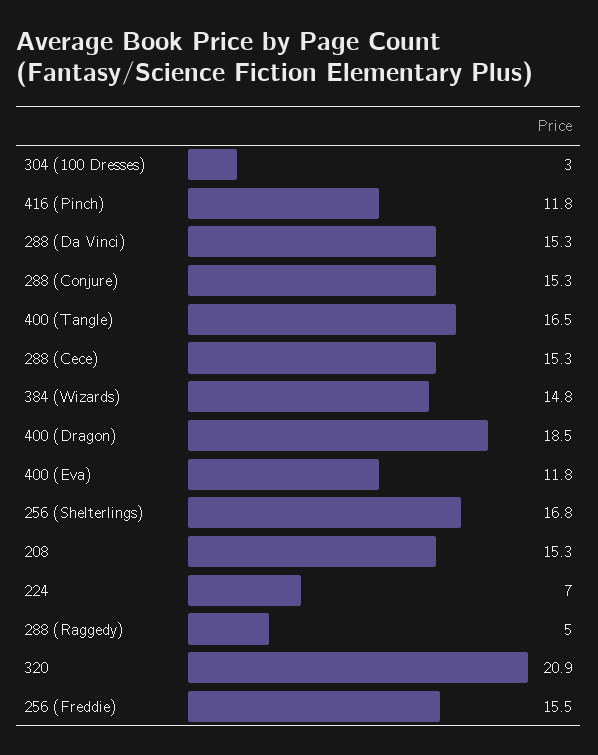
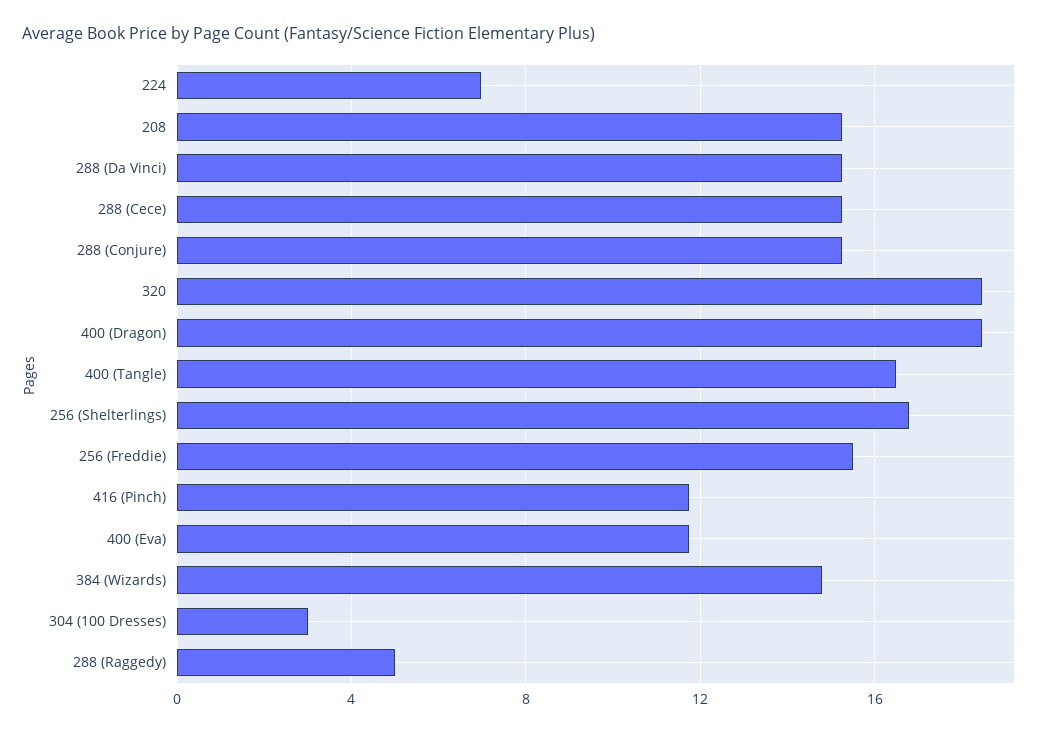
  {
    "304 (100 Dresses)": 3,
    "416 (Pinch)": 11.8,
    "288 (Da Vinci)": 15.3,
    "288 (Conjure)": 15.3,
    "400 (Tangle)": 16.5,
    "288 (Cece)": 15.3,
    "384 (Wizards)": 14.8,
    "400 (Dragon)": 18.5,
    "400 (Eva)": 11.8,
    "256 (Shelterlings)": 16.8,
    "208": 15.3,
    "224": 7,
    "288 (Raggedy)": 5,
-   "320": 20.9,
+   "320": 18.5,
    "256 (Freddie)": 15.5
  }

